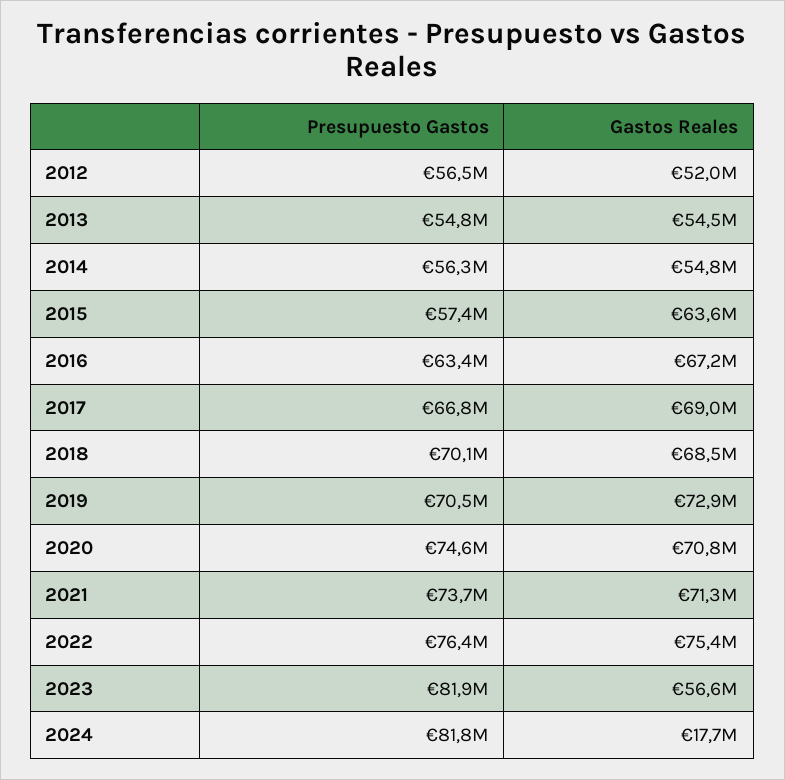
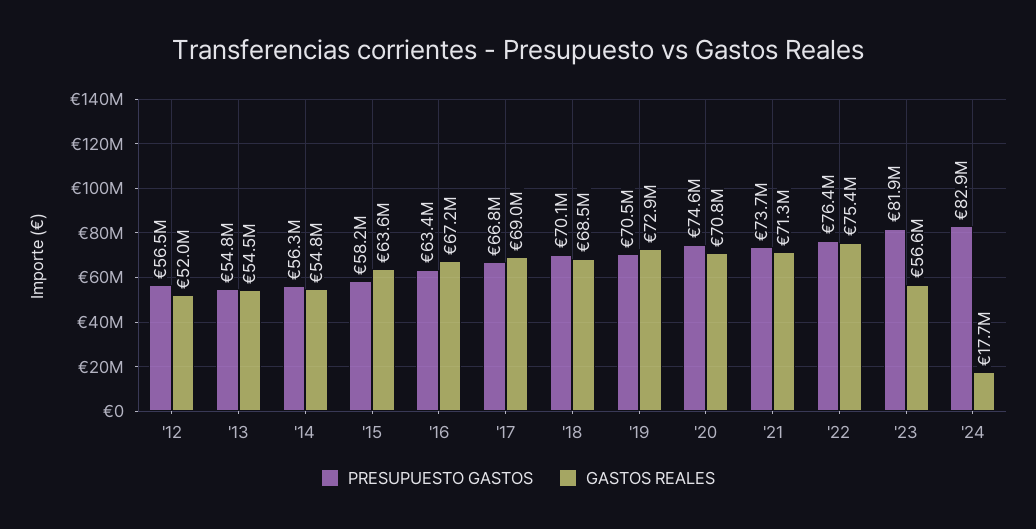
  {
    "Presupuesto Gastos": {
      "2012": 56500000,
      "2013": 54800000,
      "2014": 56300000,
-     "2015": 57400000,
+     "2015": 58200000,
      "2016": 63400000,
      "2017": 66800000,
      "2018": 70100000,
      "2019": 70500000,
      "2020": 74600000,
      "2021": 73700000,
      "2022": 76400000,
      "2023": 81900000,
-     "2024": 81800000
+     "2024": 82900000
    },
    "Gastos Reales": {
      "2012": 52000000,
      "2013": 54500000,
      "2014": 54800000,
      "2015": 63600000,
      "2016": 67200000,
      "2017": 69000000,
      "2018": 68500000,
      "2019": 72900000,
      "2020": 70800000,
      "2021": 71300000,
      "2022": 75400000,
      "2023": 56600000,
      "2024": 17700000
    }
  }

